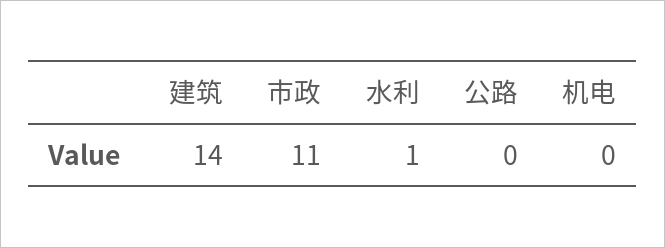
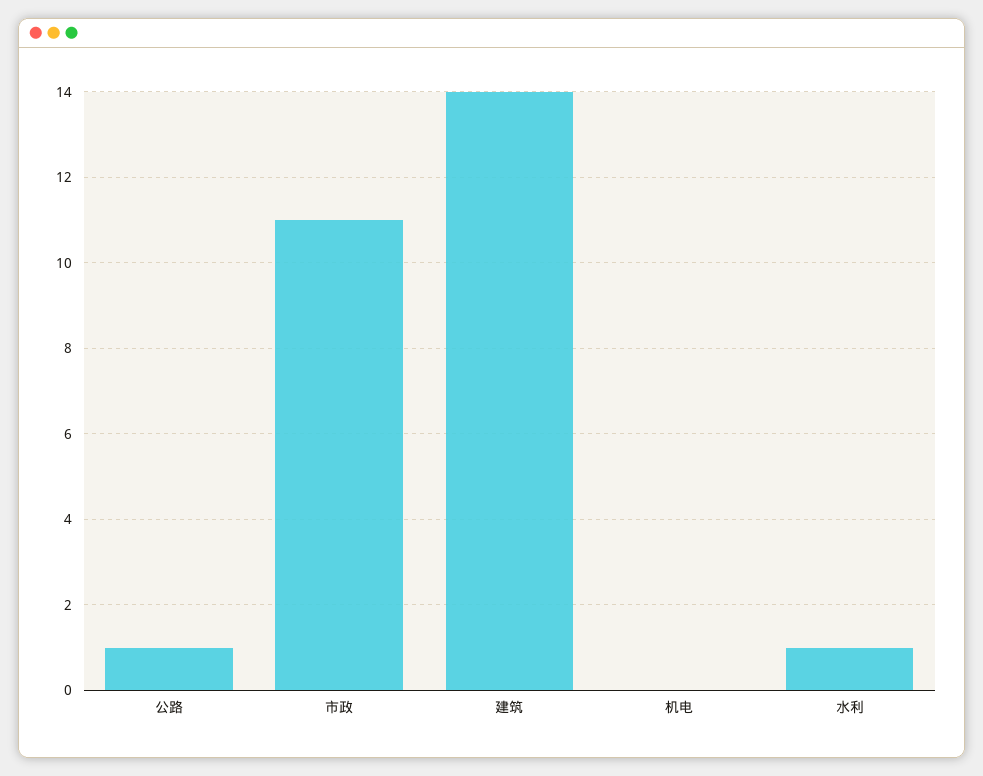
  {
    "建筑": 14,
    "市政": 11,
    "水利": 1,
-   "公路": 0,
+   "公路": 1,
    "机电": 0
  }

